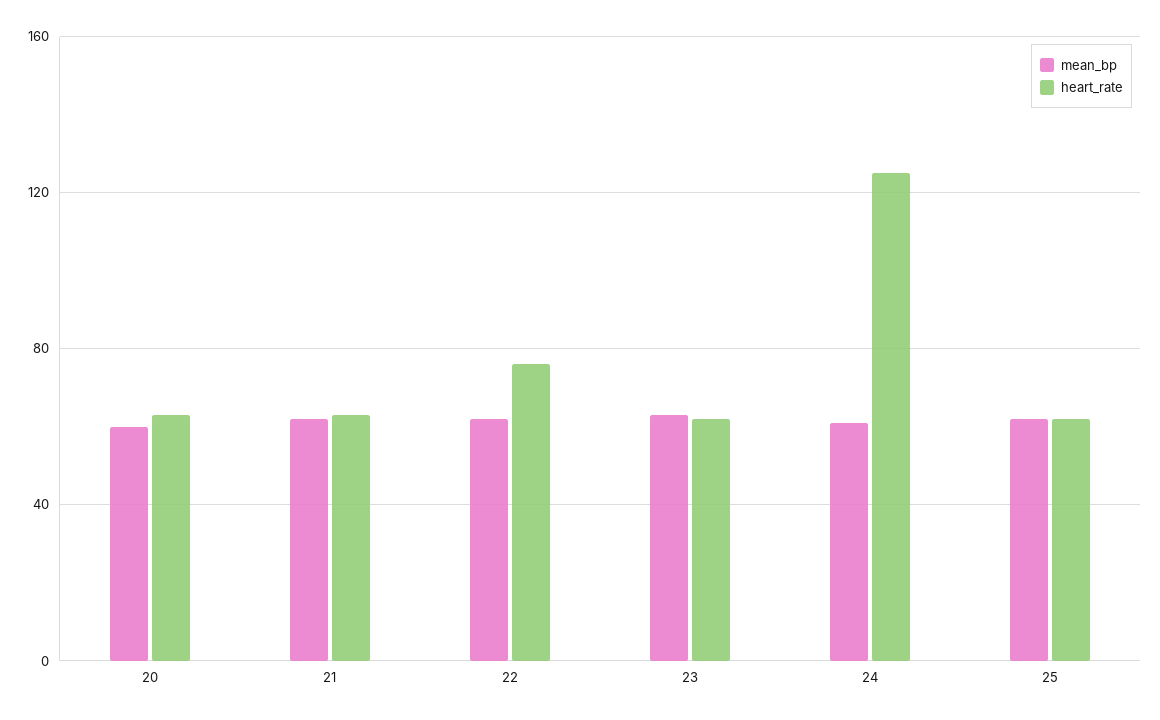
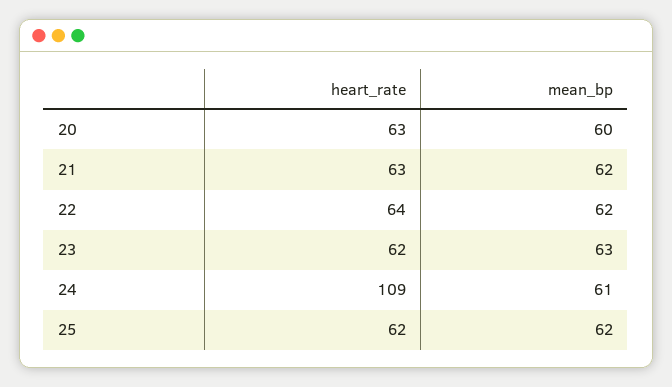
  {
    "mean_bp": {
      "20": 60,
      "21": 62,
      "22": 62,
      "23": 63,
      "24": 61,
      "25": 62
    },
    "heart_rate": {
      "20": 63,
      "21": 63,
-     "22": 75,
+     "22": 64,
      "23": 62,
-     "24": 125,
+     "24": 109,
      "25": 62
    }
  }

